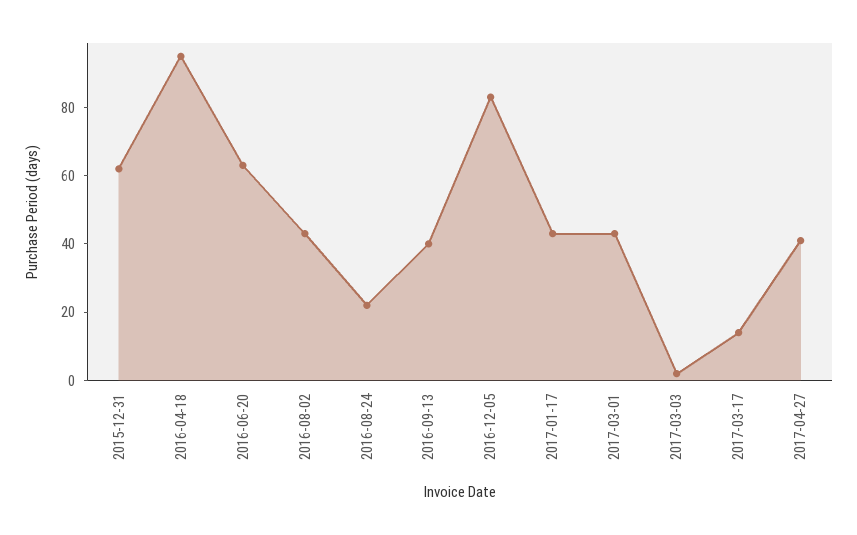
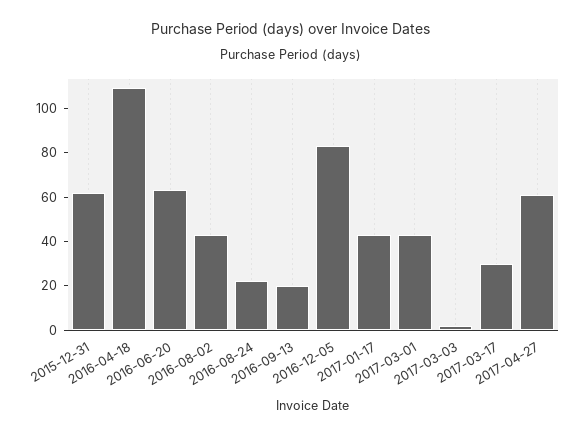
  {
    "2015-12-31": 60,
-   "2016-04-18": 95,
+   "2016-04-18": 110,
    "2016-06-20": 65,
    "2016-08-02": 45,
    "2016-08-24": 20,
-   "2016-09-13": 40,
+   "2016-09-13": 20,
    "2016-12-05": 85,
    "2017-01-17": 45,
    "2017-03-01": 45,
    "2017-03-03": 0,
-   "2017-03-17": 15,
+   "2017-03-17": 30,
-   "2017-04-27": 40
+   "2017-04-27": 60
  }

